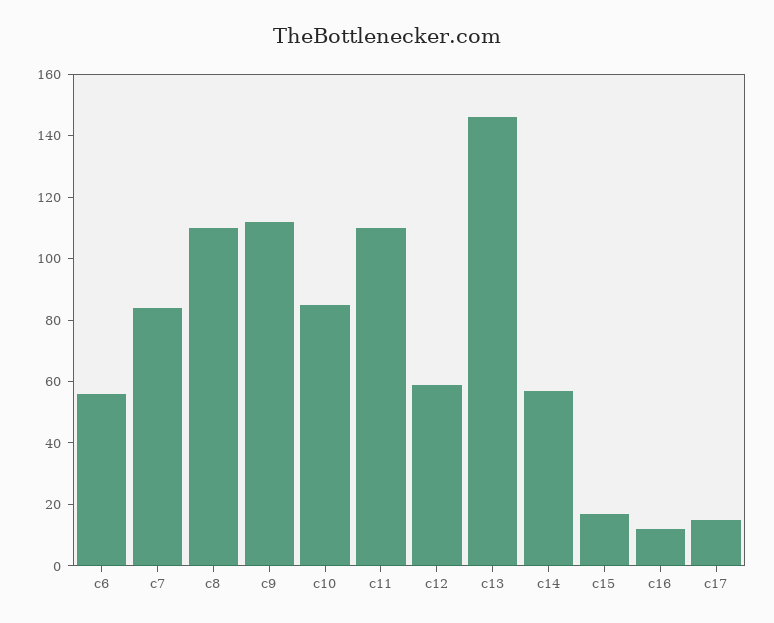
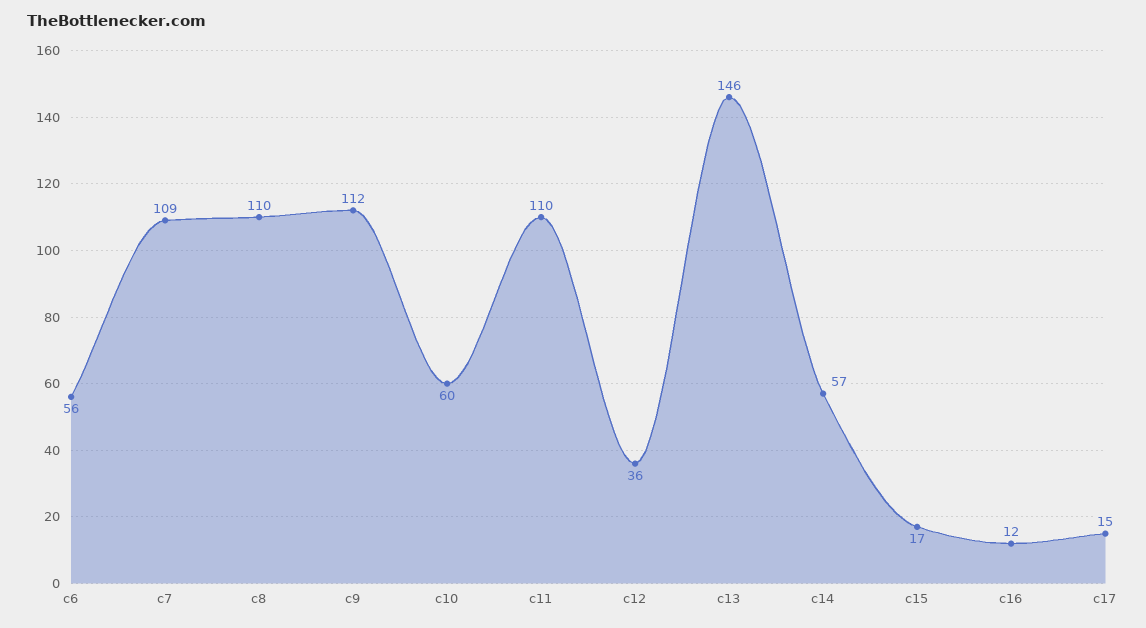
  {
    "c6": 56,
-   "c7": 85,
+   "c7": 109,
    "c8": 110,
    "c9": 112,
-   "c10": 85,
+   "c10": 60,
    "c11": 110,
-   "c12": 60,
+   "c12": 36,
    "c13": 146,
    "c14": 57,
    "c15": 17,
    "c16": 12,
    "c17": 15
  }

